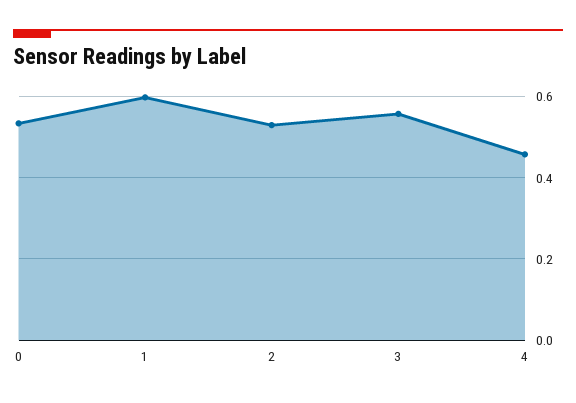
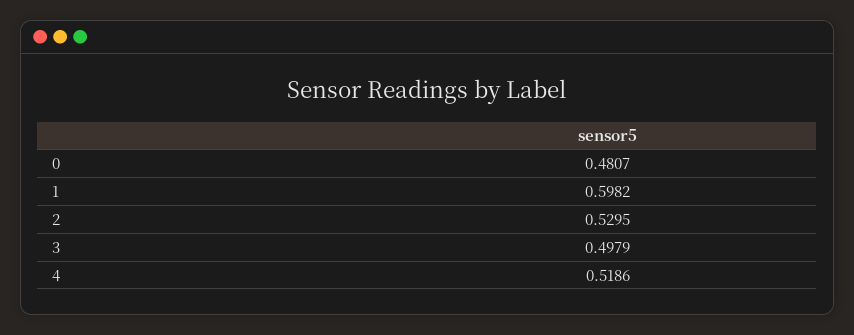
  {
-   "0": 0.54,
+   "0": 0.4807,
    "1": 0.5982,
    "2": 0.5295,
-   "3": 0.56,
+   "3": 0.4979,
-   "4": 0.46
+   "4": 0.5186
  }

